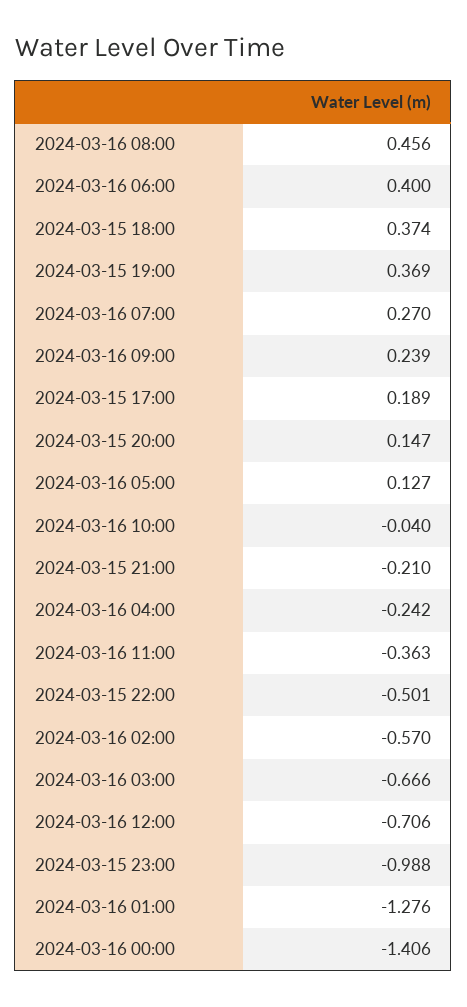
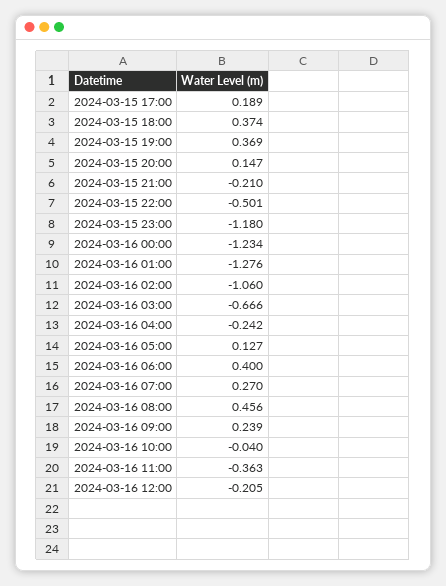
  {
    "2024-03-16 08:00": 0.456,
    "2024-03-16 06:00": 0.4,
    "2024-03-15 18:00": 0.374,
    "2024-03-15 19:00": 0.369,
    "2024-03-16 07:00": 0.27,
    "2024-03-16 09:00": 0.239,
    "2024-03-15 17:00": 0.189,
    "2024-03-15 20:00": 0.147,
    "2024-03-16 05:00": 0.127,
    "2024-03-16 10:00": -0.04,
    "2024-03-15 21:00": -0.21,
    "2024-03-16 04:00": -0.242,
    "2024-03-16 11:00": -0.363,
    "2024-03-15 22:00": -0.501,
-   "2024-03-16 02:00": -0.57,
+   "2024-03-16 02:00": -1.06,
    "2024-03-16 03:00": -0.666,
-   "2024-03-16 12:00": -0.706,
+   "2024-03-16 12:00": -0.205,
-   "2024-03-15 23:00": -0.988,
+   "2024-03-15 23:00": -1.18,
    "2024-03-16 01:00": -1.276,
-   "2024-03-16 00:00": -1.406
+   "2024-03-16 00:00": -1.234
  }

